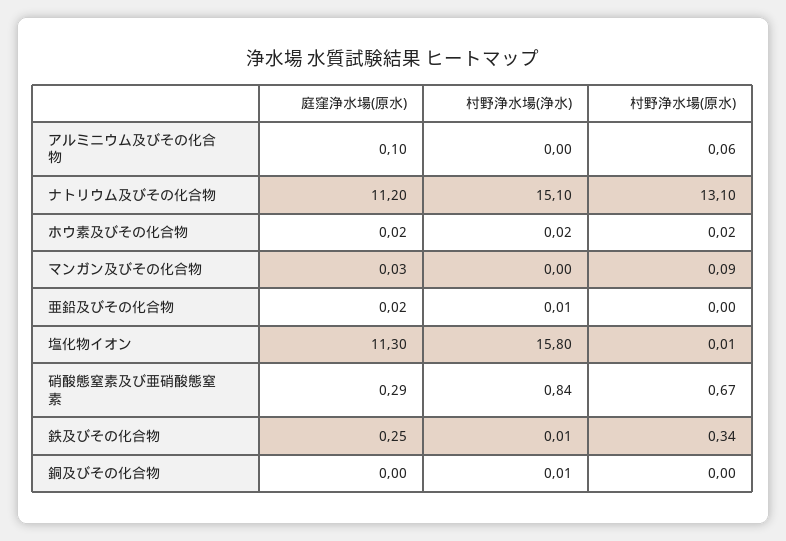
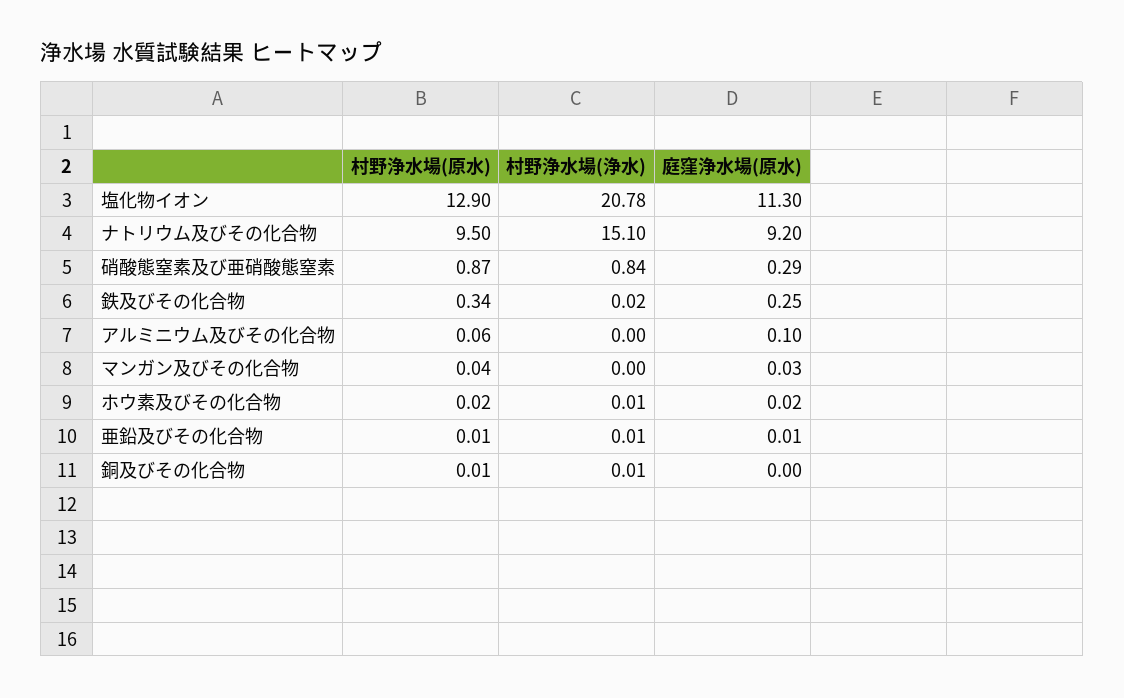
  {
    "庭窪浄水場(原水)": {
      "アルミニウム及びその化合物": 0.1,
-     "ナトリウム及びその化合物": 11.2,
+     "ナトリウム及びその化合物": 9.2,
      "ホウ素及びその化合物": 0.02,
      "マンガン及びその化合物": 0.03,
-     "亜鉛及びその化合物": 0.02,
+     "亜鉛及びその化合物": 0.01,
      "塩化物イオン": 11.3,
      "硝酸態窒素及び亜硝酸態窒素": 0.29,
      "鉄及びその化合物": 0.25,
      "銅及びその化合物": 0
    },
    "村野浄水場(浄水)": {
      "アルミニウム及びその化合物": 0,
      "ナトリウム及びその化合物": 15.1,
-     "ホウ素及びその化合物": 0.02,
+     "ホウ素及びその化合物": 0.01,
      "マンガン及びその化合物": 0,
      "亜鉛及びその化合物": 0.01,
-     "塩化物イオン": 15.8,
+     "塩化物イオン": 20.78,
      "硝酸態窒素及び亜硝酸態窒素": 0.84,
-     "鉄及びその化合物": 0.01,
+     "鉄及びその化合物": 0.02,
      "銅及びその化合物": 0.01
    },
    "村野浄水場(原水)": {
      "アルミニウム及びその化合物": 0.06,
-     "ナトリウム及びその化合物": 13.1,
+     "ナトリウム及びその化合物": 9.5,
      "ホウ素及びその化合物": 0.02,
-     "マンガン及びその化合物": 0.09,
+     "マンガン及びその化合物": 0.04,
-     "亜鉛及びその化合物": 0,
+     "亜鉛及びその化合物": 0.01,
-     "塩化物イオン": 0.01,
+     "塩化物イオン": 12.9,
-     "硝酸態窒素及び亜硝酸態窒素": 0.67,
+     "硝酸態窒素及び亜硝酸態窒素": 0.87,
      "鉄及びその化合物": 0.34,
-     "銅及びその化合物": 0
+     "銅及びその化合物": 0.01
    }
  }

